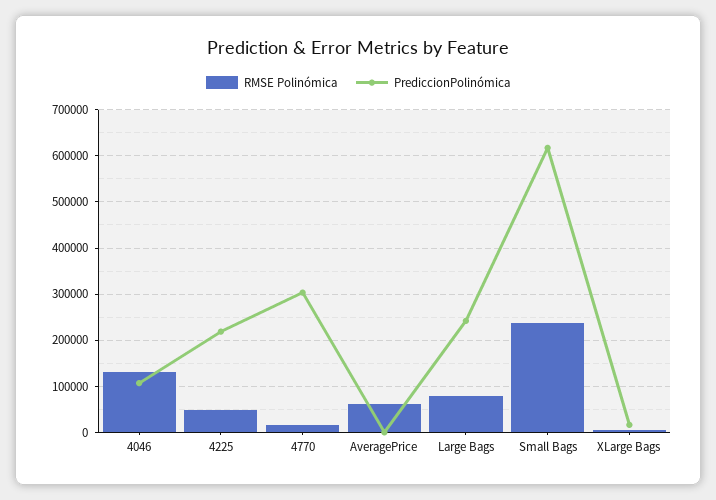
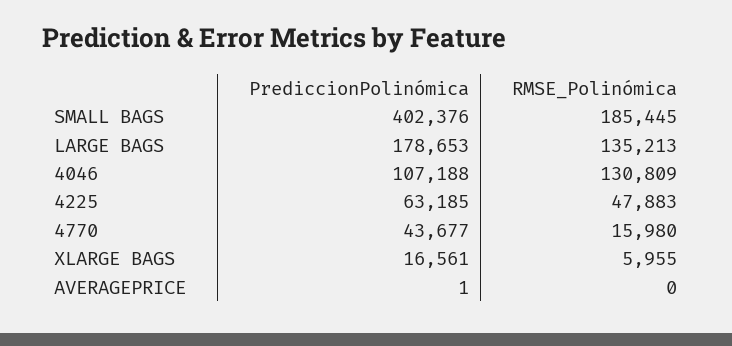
  {
    "RMSE Polinómica": {
      "4046": 130809,
      "4225": 47883,
      "4770": 15980,
-     "AveragePrice": 60000,
+     "AveragePrice": 0,
-     "Large Bags": 80000,
+     "Large Bags": 135213,
-     "Small Bags": 240000,
+     "Small Bags": 185445,
      "XLarge Bags": 5955
    },
    "PrediccionPolinómica": {
      "4046": 107188,
-     "4225": 220000,
+     "4225": 63185,
-     "4770": 300000,
+     "4770": 43677,
      "AveragePrice": 1,
-     "Large Bags": 240000,
+     "Large Bags": 178653,
-     "Small Bags": 620000,
+     "Small Bags": 402376,
      "XLarge Bags": 16561
    }
  }

